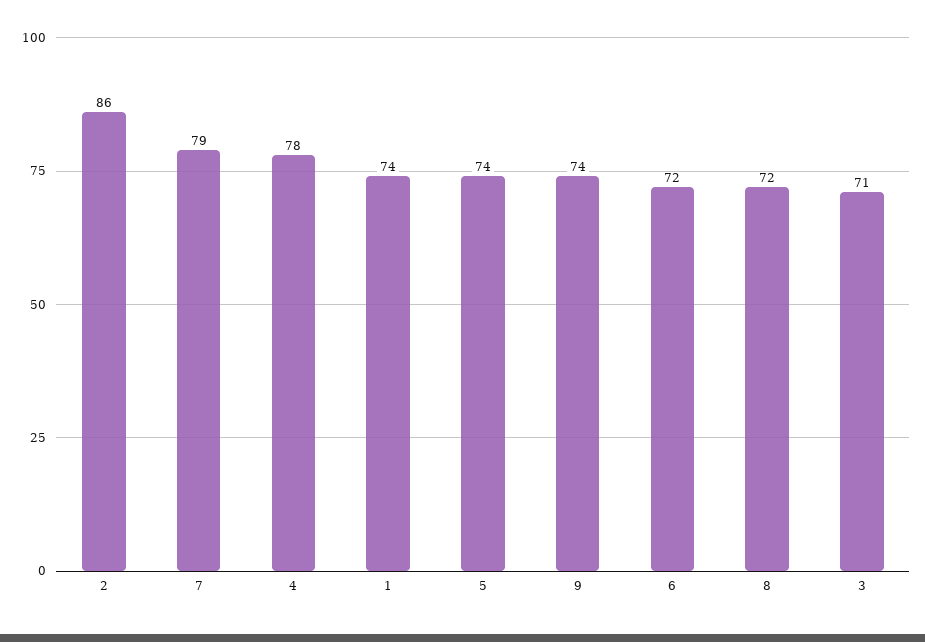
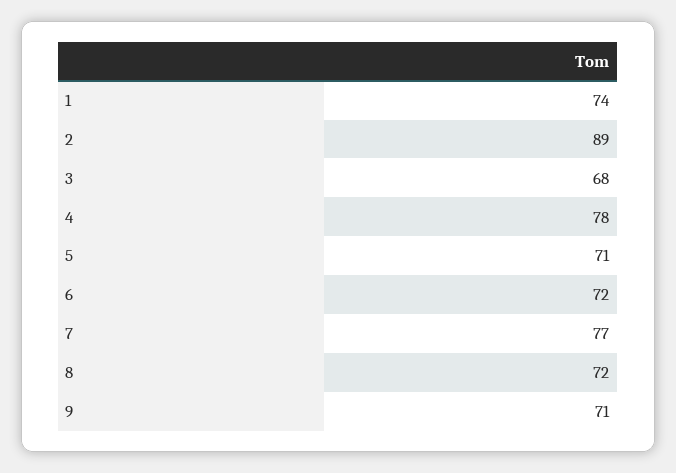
  {
-   "2": 86,
+   "2": 89,
-   "7": 79,
+   "7": 77,
    "4": 78,
    "1": 74,
-   "5": 74,
+   "5": 71,
-   "9": 74,
+   "9": 71,
    "6": 72,
    "8": 72,
-   "3": 71
+   "3": 68
  }

